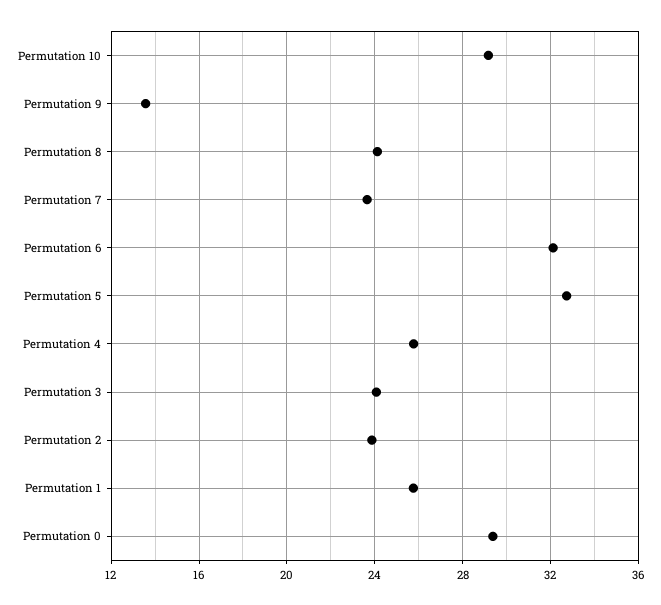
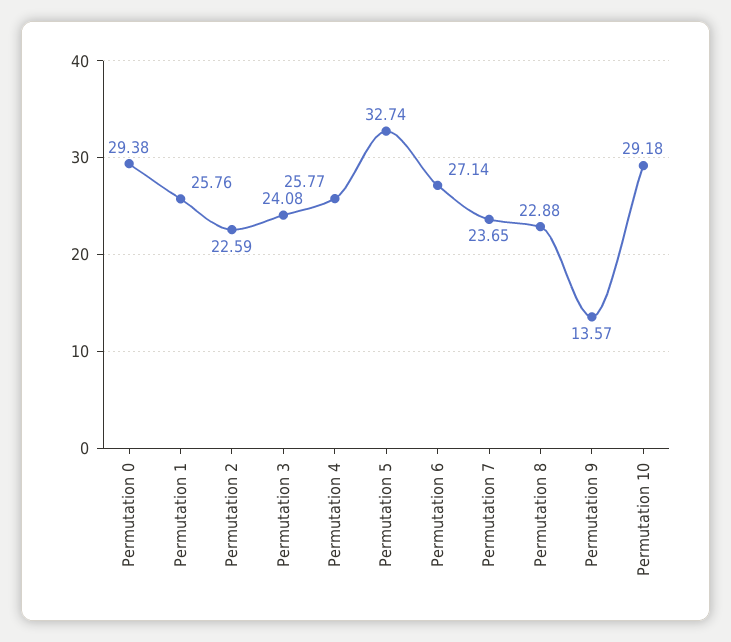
  {
    "Permutation 10": 29.18,
    "Permutation 9": 13.57,
-   "Permutation 8": 24,
+   "Permutation 8": 22.88,
    "Permutation 7": 23.65,
-   "Permutation 6": 32,
+   "Permutation 6": 27.14,
    "Permutation 5": 32.74,
    "Permutation 4": 25.77,
    "Permutation 3": 24.08,
-   "Permutation 2": 24,
+   "Permutation 2": 22.59,
    "Permutation 1": 25.76,
    "Permutation 0": 29.38
  }

